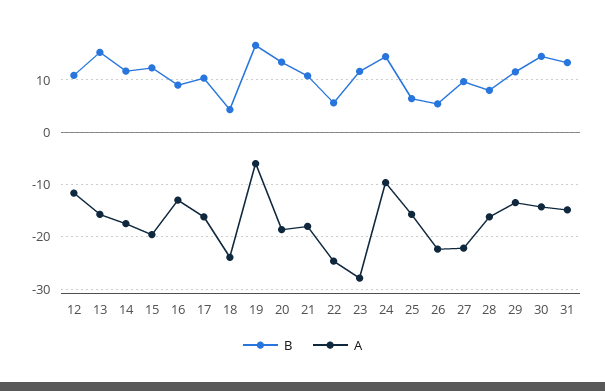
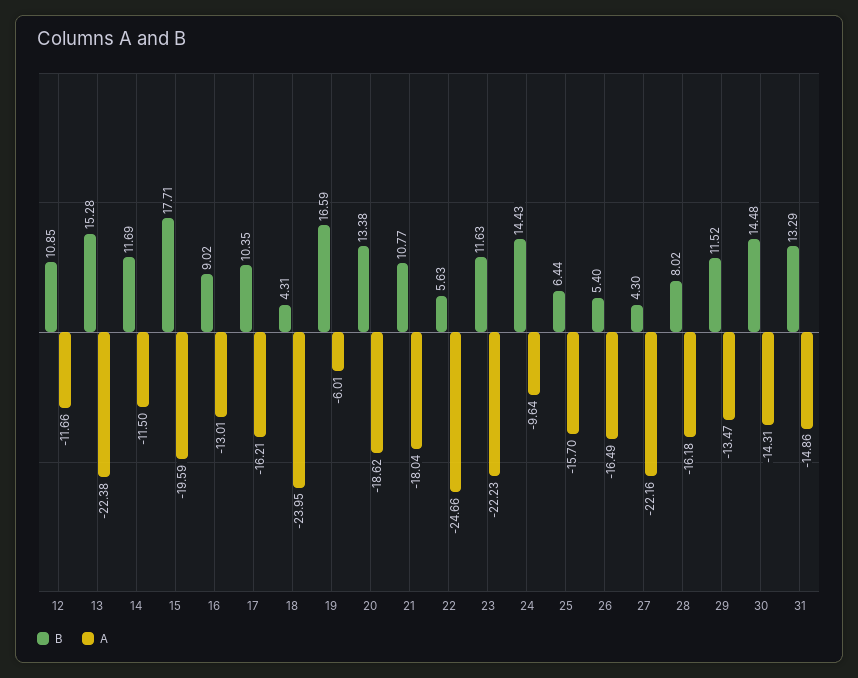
  {
    "B": {
      "12": 10.85,
      "13": 15.28,
      "14": 11.69,
-     "15": 12,
+     "15": 17.71,
      "16": 9.02,
      "17": 10.35,
      "18": 4.31,
      "19": 16.59,
      "20": 13.38,
      "21": 10.77,
      "22": 5.63,
      "23": 11.63,
      "24": 14.43,
      "25": 6.44,
      "26": 5.4,
-     "27": 10,
+     "27": 4.3,
      "28": 8.02,
      "29": 11.52,
      "30": 14.48,
      "31": 13.29
    },
    "A": {
      "12": -11.66,
-     "13": -16,
+     "13": -22.38,
-     "14": -18,
+     "14": -11.5,
      "15": -19.59,
      "16": -13.01,
      "17": -16.21,
      "18": -23.95,
      "19": -6.01,
      "20": -18.62,
      "21": -18.04,
      "22": -24.66,
-     "23": -28,
+     "23": -22.23,
      "24": -9.64,
      "25": -15.7,
-     "26": -22,
+     "26": -16.49,
      "27": -22.16,
      "28": -16.18,
      "29": -13.47,
      "30": -14.31,
      "31": -14.86
    }
  }

